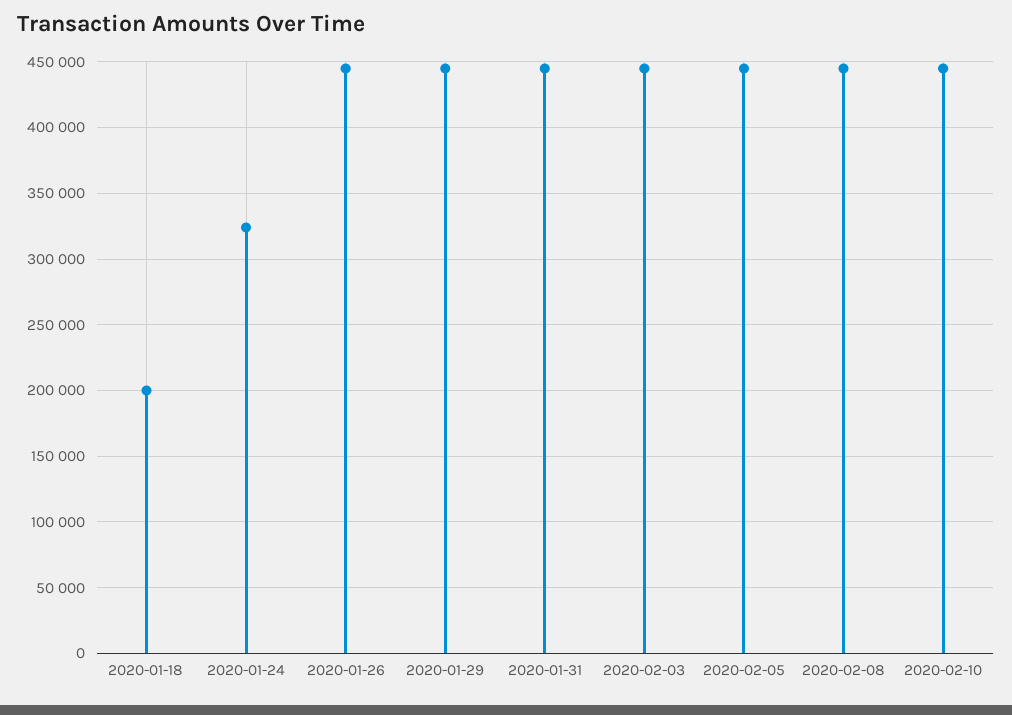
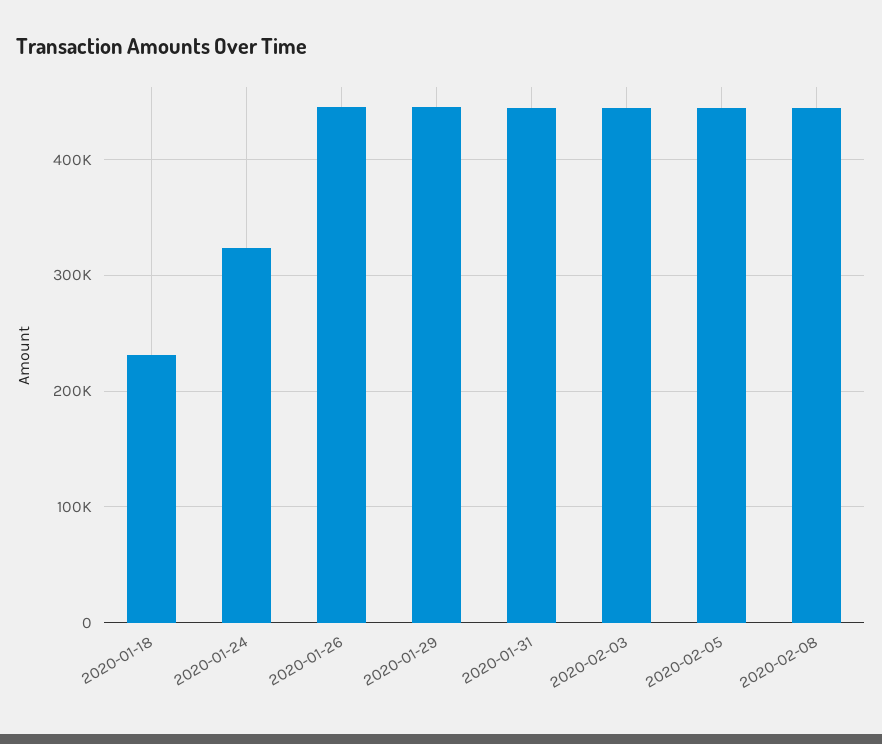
  {
-   "2020-01-18": 200000,
+   "2020-01-18": 230000,
    "2020-01-24": 325000,
    "2020-01-26": 445000,
    "2020-01-29": 445000,
    "2020-01-31": 445000,
    "2020-02-03": 445000,
    "2020-02-05": 445000,
-   "2020-02-08": 445000,
+   "2020-02-08": 445000
-   "2020-02-10": 445000
  }

